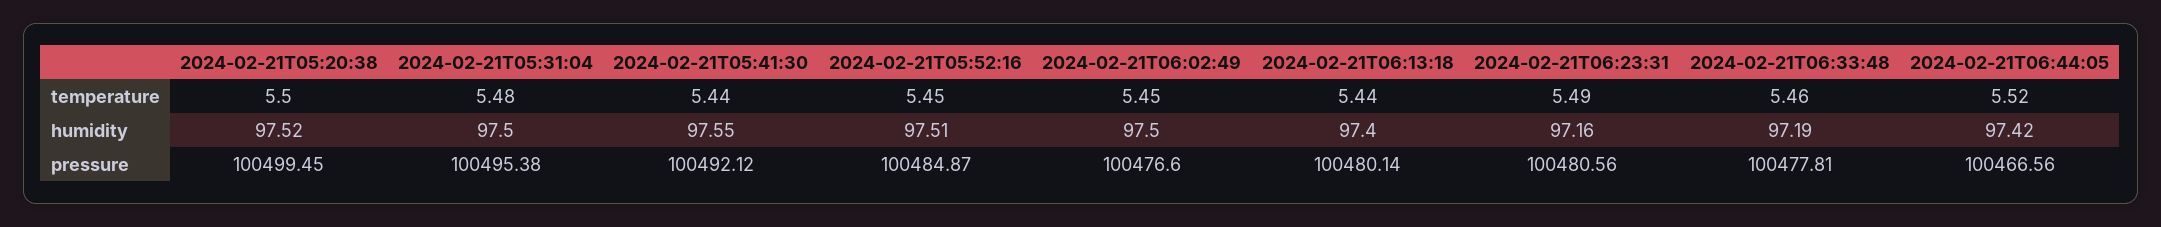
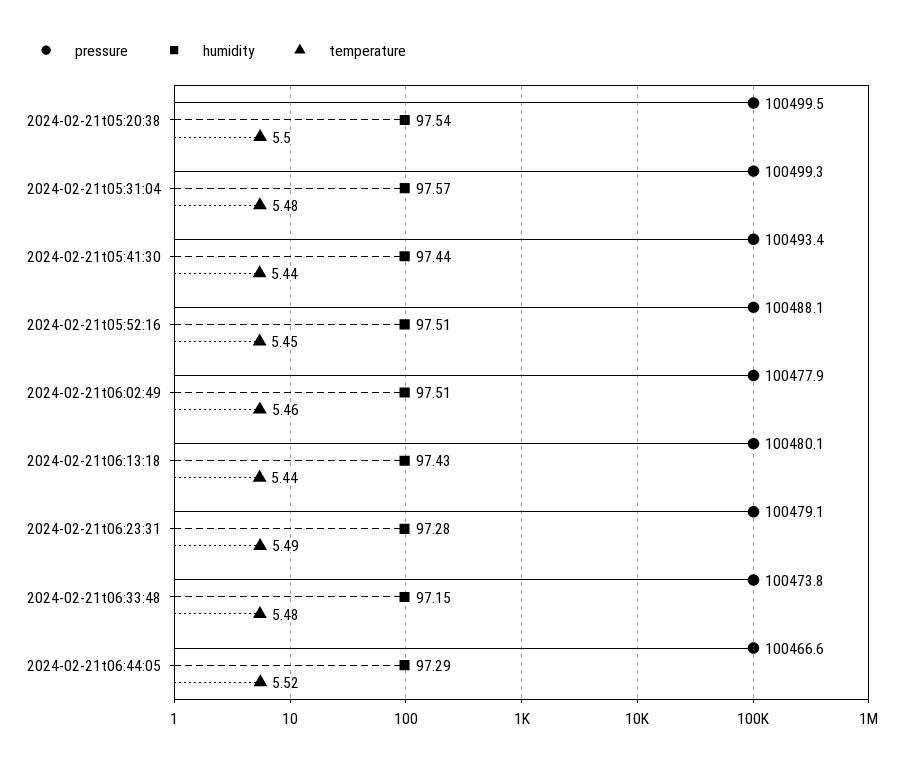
  {
    "temperature": {
      "2024-02-21T05:20:38": 5.5,
      "2024-02-21T05:31:04": 5.48,
      "2024-02-21T05:41:30": 5.44,
      "2024-02-21T05:52:16": 5.45,
-     "2024-02-21T06:02:49": 5.45,
+     "2024-02-21T06:02:49": 5.46,
      "2024-02-21T06:13:18": 5.44,
      "2024-02-21T06:23:31": 5.49,
-     "2024-02-21T06:33:48": 5.46,
+     "2024-02-21T06:33:48": 5.48,
      "2024-02-21T06:44:05": 5.52
    },
    "humidity": {
-     "2024-02-21T05:20:38": 97.52,
+     "2024-02-21T05:20:38": 97.54,
-     "2024-02-21T05:31:04": 97.5,
+     "2024-02-21T05:31:04": 97.57,
-     "2024-02-21T05:41:30": 97.55,
+     "2024-02-21T05:41:30": 97.44,
      "2024-02-21T05:52:16": 97.51,
-     "2024-02-21T06:02:49": 97.5,
+     "2024-02-21T06:02:49": 97.51,
-     "2024-02-21T06:13:18": 97.4,
+     "2024-02-21T06:13:18": 97.43,
-     "2024-02-21T06:23:31": 97.16,
+     "2024-02-21T06:23:31": 97.28,
-     "2024-02-21T06:33:48": 97.19,
+     "2024-02-21T06:33:48": 97.15,
-     "2024-02-21T06:44:05": 97.42
+     "2024-02-21T06:44:05": 97.29
    },
    "pressure": {
      "2024-02-21T05:20:38": 100499.45,
-     "2024-02-21T05:31:04": 100495.38,
+     "2024-02-21T05:31:04": 100499.3,
-     "2024-02-21T05:41:30": 100492.12,
+     "2024-02-21T05:41:30": 100493.4,
-     "2024-02-21T05:52:16": 100484.87,
+     "2024-02-21T05:52:16": 100488.1,
-     "2024-02-21T06:02:49": 100476.6,
+     "2024-02-21T06:02:49": 100477.9,
      "2024-02-21T06:13:18": 100480.14,
-     "2024-02-21T06:23:31": 100480.56,
+     "2024-02-21T06:23:31": 100479.1,
-     "2024-02-21T06:33:48": 100477.81,
+     "2024-02-21T06:33:48": 100473.8,
      "2024-02-21T06:44:05": 100466.56
    }
  }

